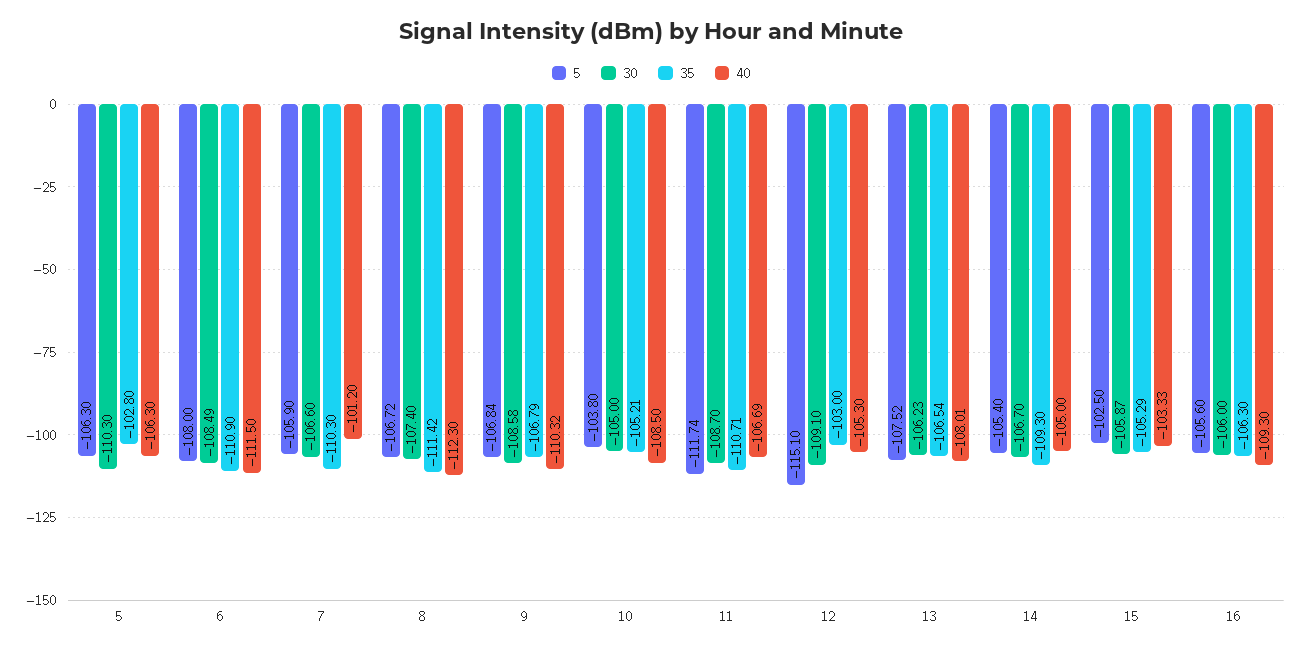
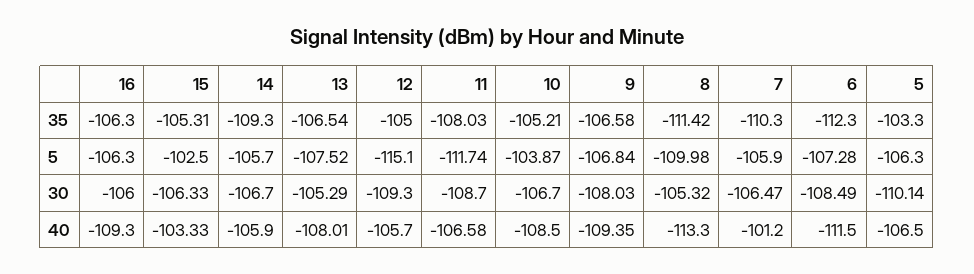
  {
    "5": {
      "5": -106.3,
-     "6": -108,
+     "6": -107.28,
      "7": -105.9,
-     "8": -106.72,
+     "8": -109.98,
      "9": -106.84,
-     "10": -103.8,
+     "10": -103.87,
      "11": -111.74,
      "12": -115.1,
      "13": -107.52,
-     "14": -105.4,
+     "14": -105.7,
      "15": -102.5,
-     "16": -105.6
+     "16": -106.3
    },
    "30": {
-     "5": -110.3,
+     "5": -110.14,
      "6": -108.49,
-     "7": -106.6,
+     "7": -106.47,
-     "8": -107.4,
+     "8": -105.32,
-     "9": -108.58,
+     "9": -108.03,
-     "10": -105,
+     "10": -106.7,
      "11": -108.7,
-     "12": -109.1,
+     "12": -109.3,
-     "13": -106.23,
+     "13": -105.29,
      "14": -106.7,
-     "15": -105.87,
+     "15": -106.33,
      "16": -106
    },
    "35": {
-     "5": -102.8,
+     "5": -103.3,
-     "6": -110.9,
+     "6": -112.3,
      "7": -110.3,
      "8": -111.42,
-     "9": -106.79,
+     "9": -106.58,
      "10": -105.21,
-     "11": -110.71,
+     "11": -108.03,
-     "12": -103,
+     "12": -105,
      "13": -106.54,
      "14": -109.3,
-     "15": -105.29,
+     "15": -105.31,
      "16": -106.3
    },
    "40": {
-     "5": -106.3,
+     "5": -106.5,
      "6": -111.5,
      "7": -101.2,
-     "8": -112.3,
+     "8": -113.3,
-     "9": -110.32,
+     "9": -109.35,
      "10": -108.5,
-     "11": -106.69,
+     "11": -106.58,
-     "12": -105.3,
+     "12": -105.7,
      "13": -108.01,
-     "14": -105,
+     "14": -105.9,
      "15": -103.33,
      "16": -109.3
    }
  }

